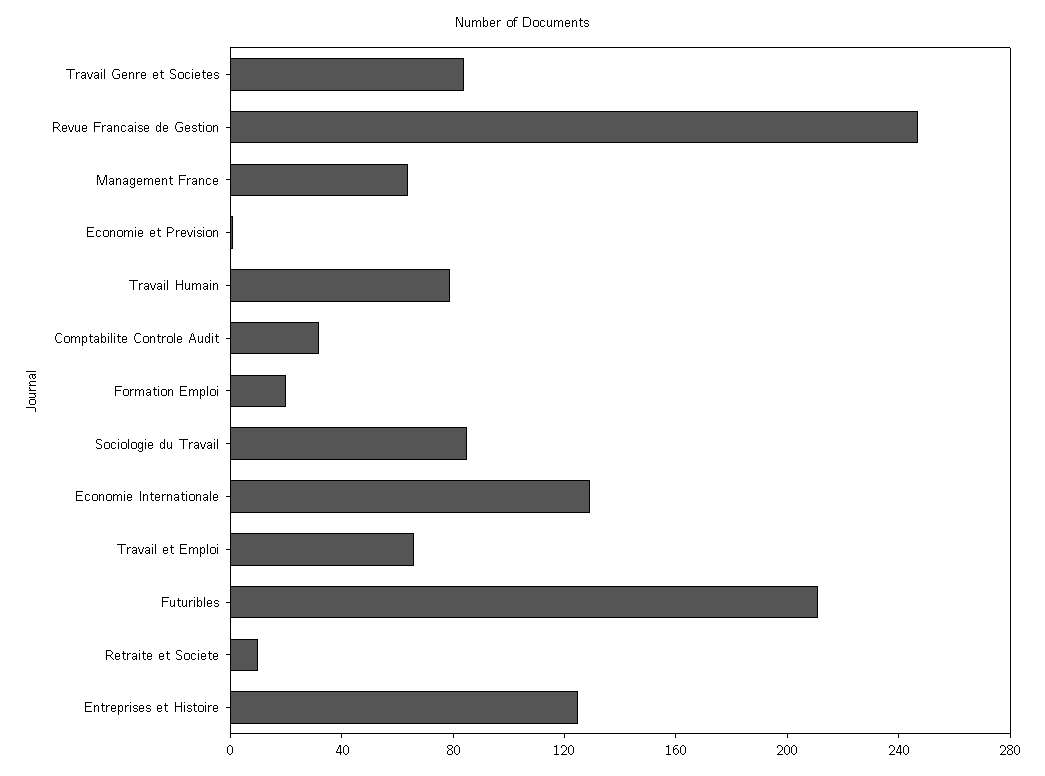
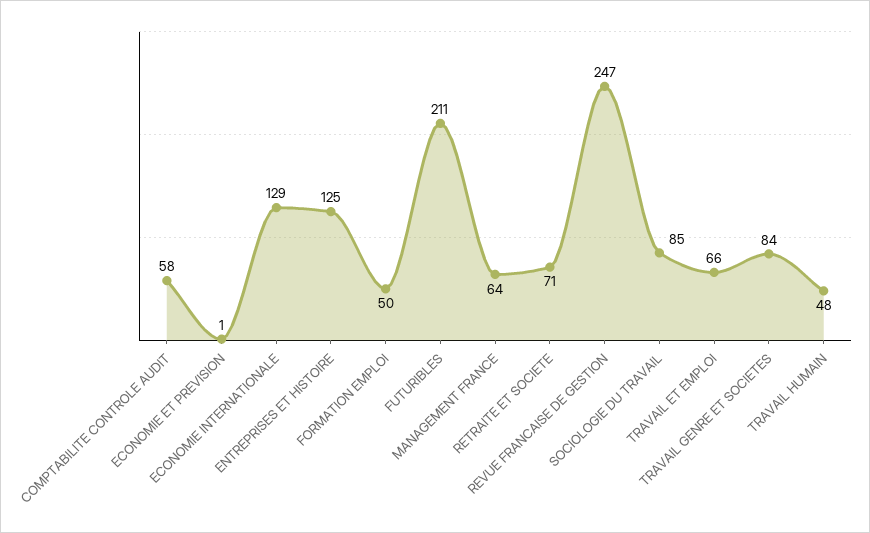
  {
    "Travail Genre et Societes": 84,
    "Revue Francaise de Gestion": 247,
    "Management France": 64,
    "Economie et Prevision": 1,
-   "Travail Humain": 80,
+   "Travail Humain": 48,
-   "Comptabilite Controle Audit": 30,
+   "Comptabilite Controle Audit": 58,
-   "Formation Emploi": 20,
+   "Formation Emploi": 50,
    "Sociologie du Travail": 85,
    "Economie Internationale": 129,
    "Travail et Emploi": 66,
    "Futuribles": 211,
-   "Retraite et Societe": 10,
+   "Retraite et Societe": 71,
    "Entreprises et Histoire": 125
  }

